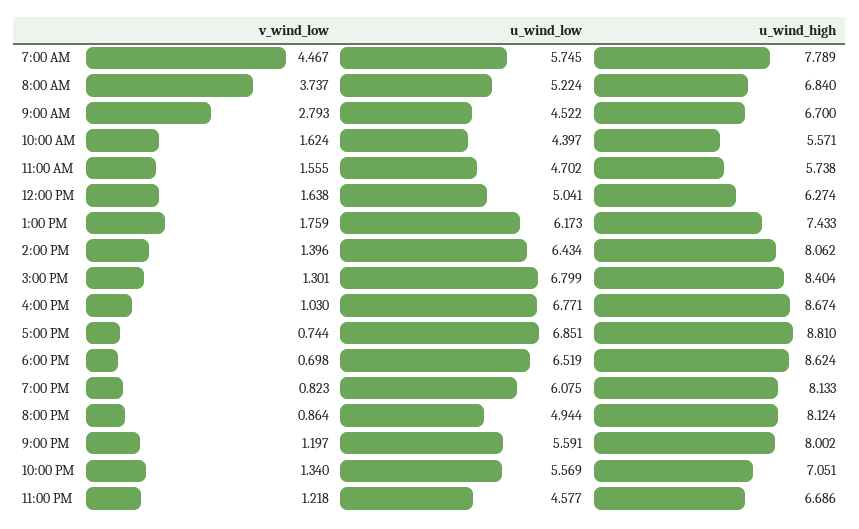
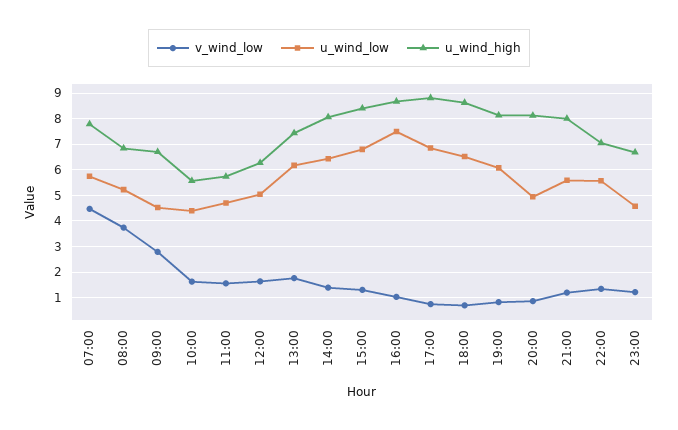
  {
    "v_wind_low": {
      "7:00 AM": 4.467,
      "8:00 AM": 3.737,
      "9:00 AM": 2.793,
      "10:00 AM": 1.624,
      "11:00 AM": 1.555,
      "12:00 PM": 1.638,
      "1:00 PM": 1.759,
      "2:00 PM": 1.396,
      "3:00 PM": 1.301,
      "4:00 PM": 1.03,
      "5:00 PM": 0.744,
      "6:00 PM": 0.698,
      "7:00 PM": 0.823,
      "8:00 PM": 0.864,
      "9:00 PM": 1.197,
      "10:00 PM": 1.34,
      "11:00 PM": 1.218
    },
    "u_wind_low": {
      "7:00 AM": 5.745,
      "8:00 AM": 5.224,
      "9:00 AM": 4.522,
      "10:00 AM": 4.397,
      "11:00 AM": 4.702,
      "12:00 PM": 5.041,
      "1:00 PM": 6.173,
      "2:00 PM": 6.434,
      "3:00 PM": 6.799,
-     "4:00 PM": 6.771,
+     "4:00 PM": 7.5,
      "5:00 PM": 6.851,
      "6:00 PM": 6.519,
      "7:00 PM": 6.075,
      "8:00 PM": 4.944,
      "9:00 PM": 5.591,
      "10:00 PM": 5.569,
      "11:00 PM": 4.577
    },
    "u_wind_high": {
      "7:00 AM": 7.789,
      "8:00 AM": 6.84,
      "9:00 AM": 6.7,
      "10:00 AM": 5.571,
      "11:00 AM": 5.738,
      "12:00 PM": 6.274,
      "1:00 PM": 7.433,
      "2:00 PM": 8.062,
      "3:00 PM": 8.404,
      "4:00 PM": 8.674,
      "5:00 PM": 8.81,
      "6:00 PM": 8.624,
      "7:00 PM": 8.133,
      "8:00 PM": 8.124,
      "9:00 PM": 8.002,
      "10:00 PM": 7.051,
      "11:00 PM": 6.686
    }
  }

